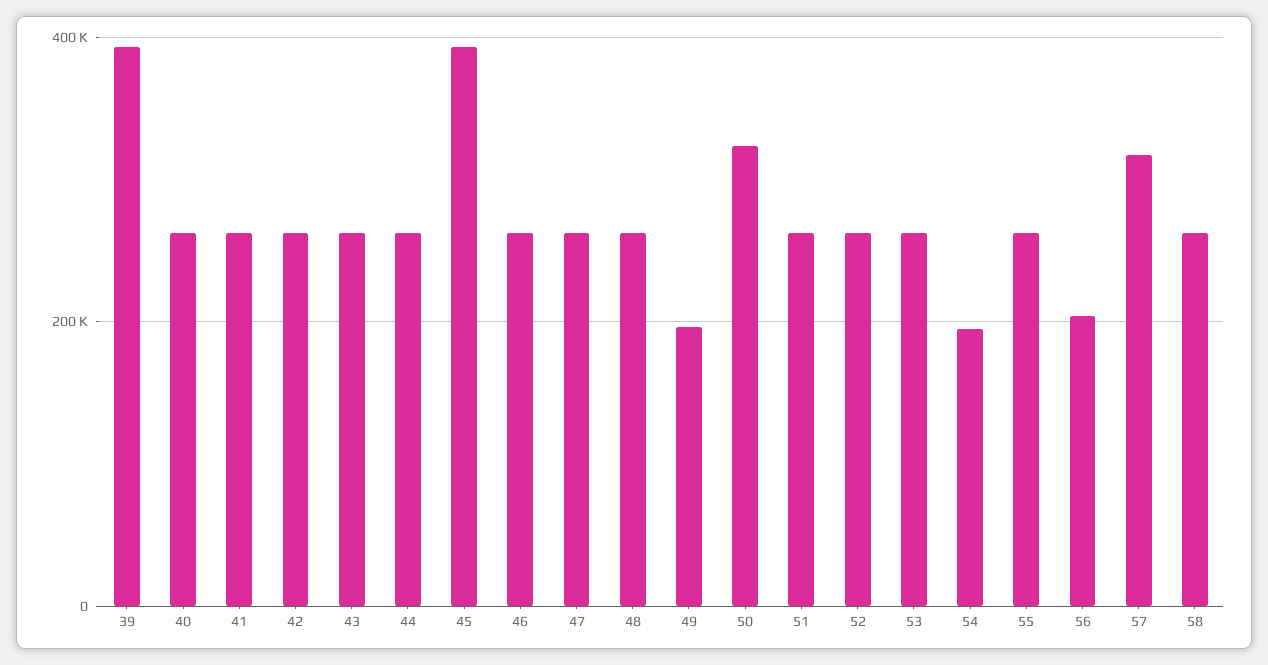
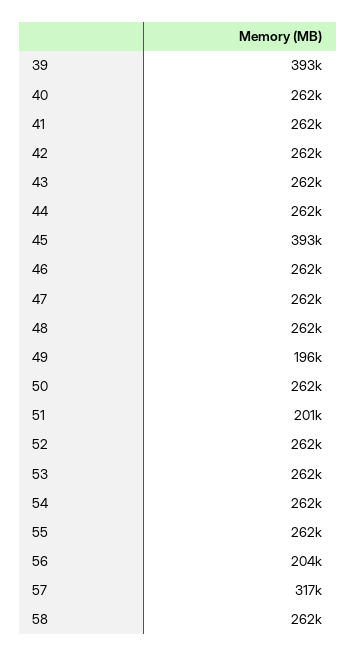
  {
    "39": 393000,
    "40": 262000,
    "41": 262000,
    "42": 262000,
    "43": 262000,
    "44": 262000,
    "45": 393000,
    "46": 262000,
    "47": 262000,
    "48": 262000,
    "49": 196000,
-   "50": 320000,
+   "50": 262000,
-   "51": 260000,
+   "51": 201000,
    "52": 262000,
    "53": 262000,
-   "54": 200000,
+   "54": 262000,
    "55": 262000,
    "56": 204000,
    "57": 317000,
    "58": 262000
  }

